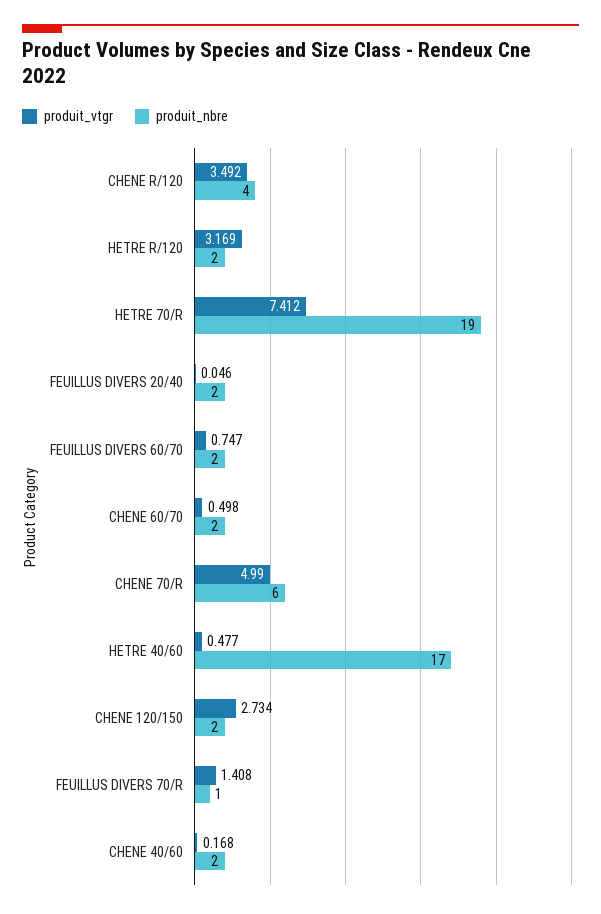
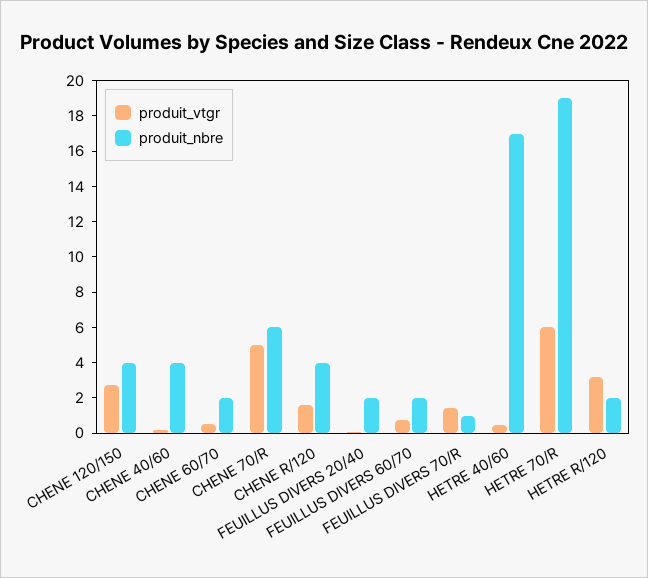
  {
    "produit_vtgr": {
-     "CHENE R/120": 3.492,
+     "CHENE R/120": 1.5,
      "HETRE R/120": 3.169,
-     "HETRE 70/R": 7.412,
+     "HETRE 70/R": 6,
      "FEUILLUS DIVERS 20/40": 0.046,
      "FEUILLUS DIVERS 60/70": 0.747,
      "CHENE 60/70": 0.498,
      "CHENE 70/R": 4.99,
      "HETRE 40/60": 0.477,
      "CHENE 120/150": 2.734,
      "FEUILLUS DIVERS 70/R": 1.408,
      "CHENE 40/60": 0.168
    },
    "produit_nbre": {
      "CHENE R/120": 4,
      "HETRE R/120": 2,
      "HETRE 70/R": 19,
      "FEUILLUS DIVERS 20/40": 2,
      "FEUILLUS DIVERS 60/70": 2,
      "CHENE 60/70": 2,
      "CHENE 70/R": 6,
      "HETRE 40/60": 17,
-     "CHENE 120/150": 2,
+     "CHENE 120/150": 4,
      "FEUILLUS DIVERS 70/R": 1,
-     "CHENE 40/60": 2
+     "CHENE 40/60": 4
    }
  }

